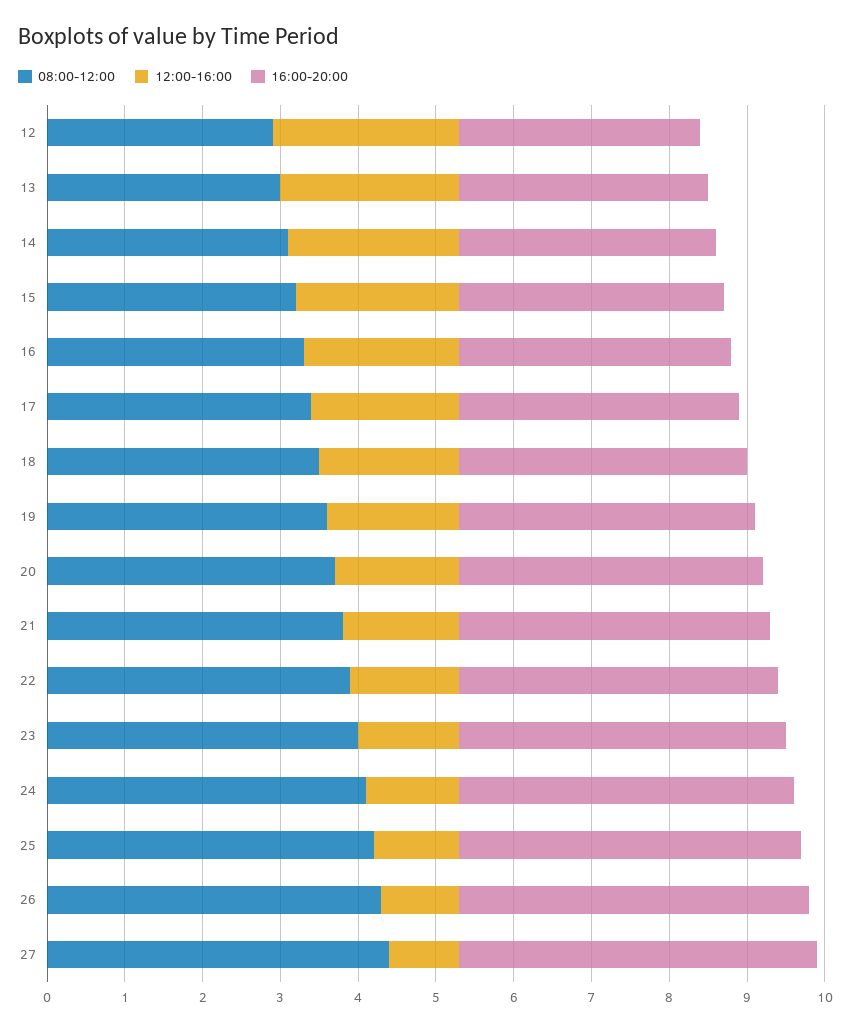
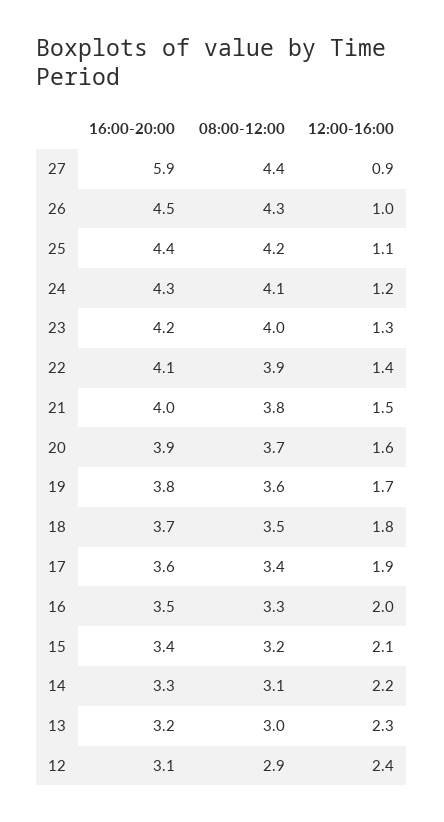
  {
    "08:00-12:00": {
      "12": 2.9,
      "13": 3,
      "14": 3.1,
      "15": 3.2,
      "16": 3.3,
      "17": 3.4,
      "18": 3.5,
      "19": 3.6,
      "20": 3.7,
      "21": 3.8,
      "22": 3.9,
      "23": 4,
      "24": 4.1,
      "25": 4.2,
      "26": 4.3,
      "27": 4.4
    },
    "12:00-16:00": {
      "12": 2.4,
      "13": 2.3,
      "14": 2.2,
      "15": 2.1,
      "16": 2,
      "17": 1.9,
      "18": 1.8,
      "19": 1.7,
      "20": 1.6,
      "21": 1.5,
      "22": 1.4,
      "23": 1.3,
      "24": 1.2,
      "25": 1.1,
      "26": 1,
      "27": 0.9
    },
    "16:00-20:00": {
      "12": 3.1,
      "13": 3.2,
      "14": 3.3,
      "15": 3.4,
      "16": 3.5,
      "17": 3.6,
      "18": 3.7,
      "19": 3.8,
      "20": 3.9,
      "21": 4,
      "22": 4.1,
      "23": 4.2,
      "24": 4.3,
      "25": 4.4,
      "26": 4.5,
-     "27": 4.5
+     "27": 5.9
    }
  }

